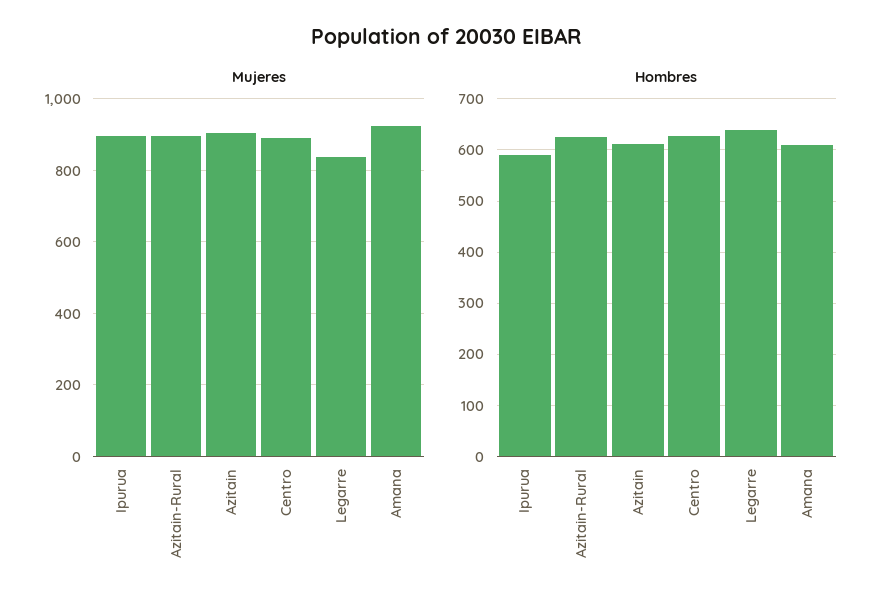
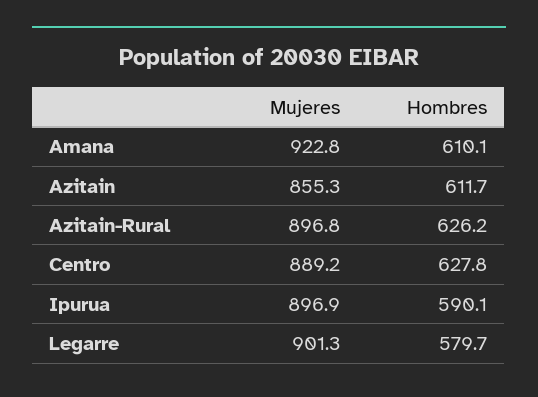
  {
    "Mujeres": {
      "Ipurua": 896.9,
      "Azitain-Rural": 896.8,
-     "Azitain": 900,
+     "Azitain": 855.3,
      "Centro": 889.2,
-     "Legarre": 840,
+     "Legarre": 901.3,
      "Amana": 922.8
    },
    "Hombres": {
      "Ipurua": 590.1,
      "Azitain-Rural": 626.2,
      "Azitain": 611.7,
      "Centro": 627.8,
-     "Legarre": 640,
+     "Legarre": 579.7,
      "Amana": 610.1
    }
  }

